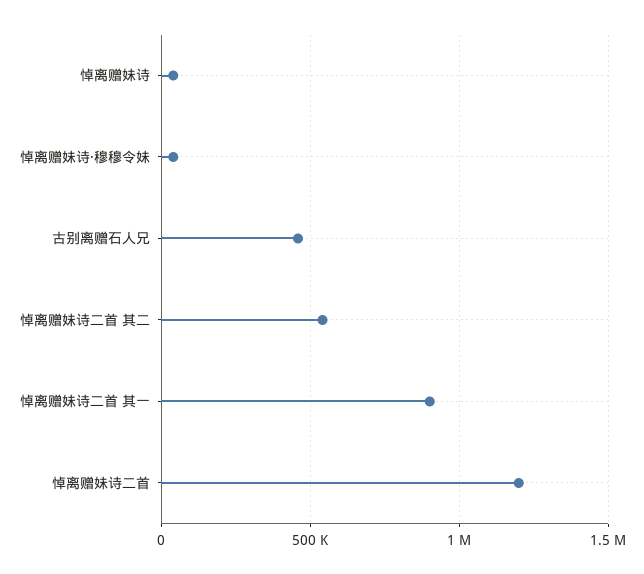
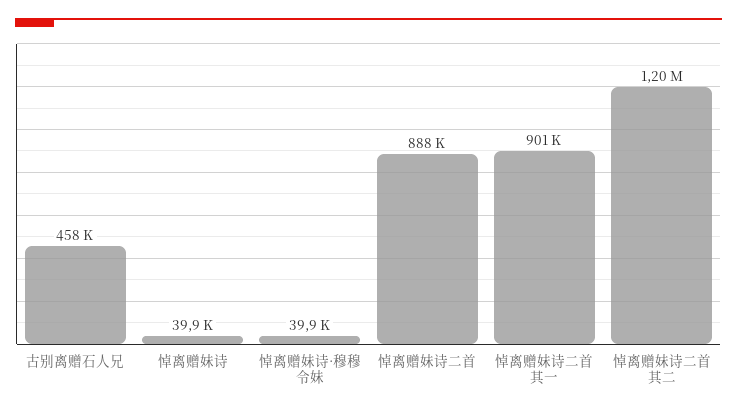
  {
    "悼离赠妹诗": 39900,
    "悼离赠妹诗·穆穆令妹": 39900,
    "古别离赠石人兄": 458000,
-   "悼离赠妹诗二首 其二": 550000,
+   "悼离赠妹诗二首 其二": 1200000,
    "悼离赠妹诗二首 其一": 901000,
-   "悼离赠妹诗二首": 1200000
+   "悼离赠妹诗二首": 888000
  }

